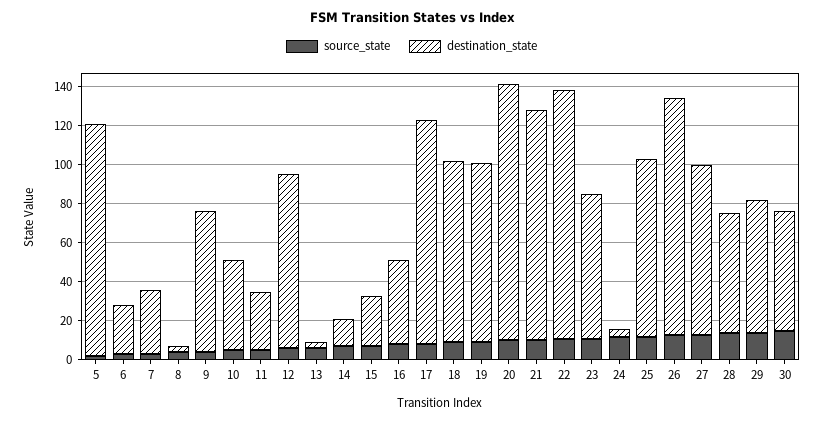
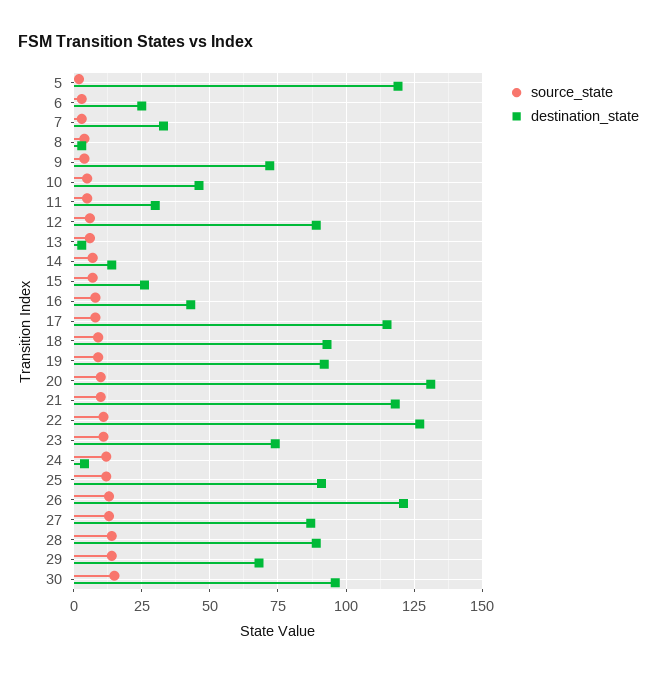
  {
    "source_state": {
      "5": 0,
      "6": 5,
      "7": 5,
      "8": 5,
      "9": 5,
      "10": 5,
      "11": 5,
      "12": 5,
      "13": 5,
      "14": 5,
      "15": 5,
      "16": 10,
      "17": 10,
      "18": 10,
      "19": 10,
      "20": 10,
      "21": 10,
      "22": 10,
      "23": 10,
      "24": 10,
      "25": 10,
      "26": 15,
      "27": 15,
      "28": 15,
      "29": 15,
      "30": 15
    },
    "destination_state": {
      "5": 120,
      "6": 25,
      "7": 35,
      "8": 5,
      "9": 70,
      "10": 45,
      "11": 30,
      "12": 90,
      "13": 5,
      "14": 15,
      "15": 25,
      "16": 45,
      "17": 115,
      "18": 95,
      "19": 90,
      "20": 130,
      "21": 120,
      "22": 125,
      "23": 75,
      "24": 5,
      "25": 90,
      "26": 120,
      "27": 85,
-     "28": 60,
+     "28": 90,
      "29": 70,
-     "30": 60
+     "30": 95
    }
  }

